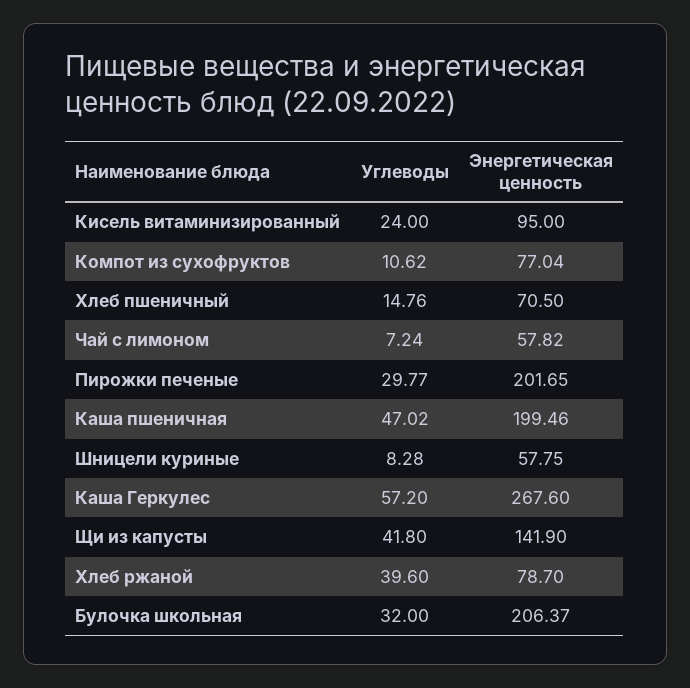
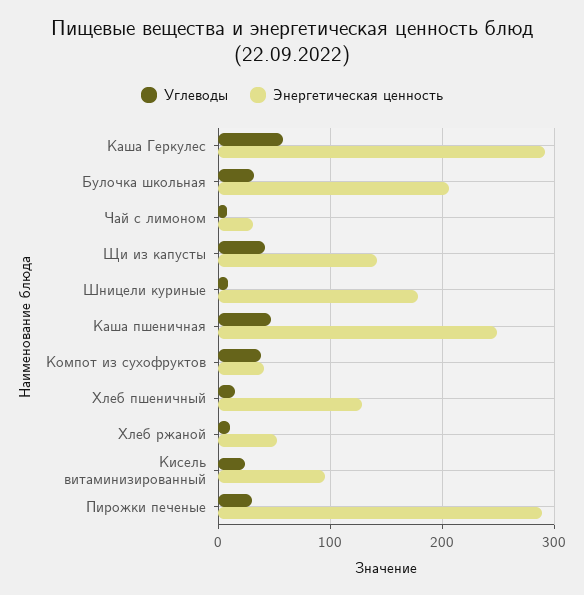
  {
    "Углеводы": {
      "Кисель витаминизированный": 24,
-     "Компот из сухофруктов": 10.62,
+     "Компот из сухофруктов": 40,
      "Хлеб пшеничный": 14.76,
      "Чай с лимоном": 7.24,
      "Пирожки печеные": 29.77,
      "Каша пшеничная": 47.02,
      "Шницели куриные": 8.28,
      "Каша Геркулес": 57.2,
      "Щи из капусты": 41.8,
-     "Хлеб ржаной": 39.6,
+     "Хлеб ржаной": 10,
      "Булочка школьная": 32
    },
    "Энергетическая ценность": {
      "Кисель витаминизированный": 95,
-     "Компот из сухофруктов": 77.04,
+     "Компот из сухофруктов": 40,
-     "Хлеб пшеничный": 70.5,
+     "Хлеб пшеничный": 130,
-     "Чай с лимоном": 57.82,
+     "Чай с лимоном": 30,
-     "Пирожки печеные": 201.65,
+     "Пирожки печеные": 290,
-     "Каша пшеничная": 199.46,
+     "Каша пшеничная": 250,
-     "Шницели куриные": 57.75,
+     "Шницели куриные": 180,
-     "Каша Геркулес": 267.6,
+     "Каша Геркулес": 290,
      "Щи из капусты": 141.9,
-     "Хлеб ржаной": 78.7,
+     "Хлеб ржаной": 50,
      "Булочка школьная": 206.37
    }
  }

